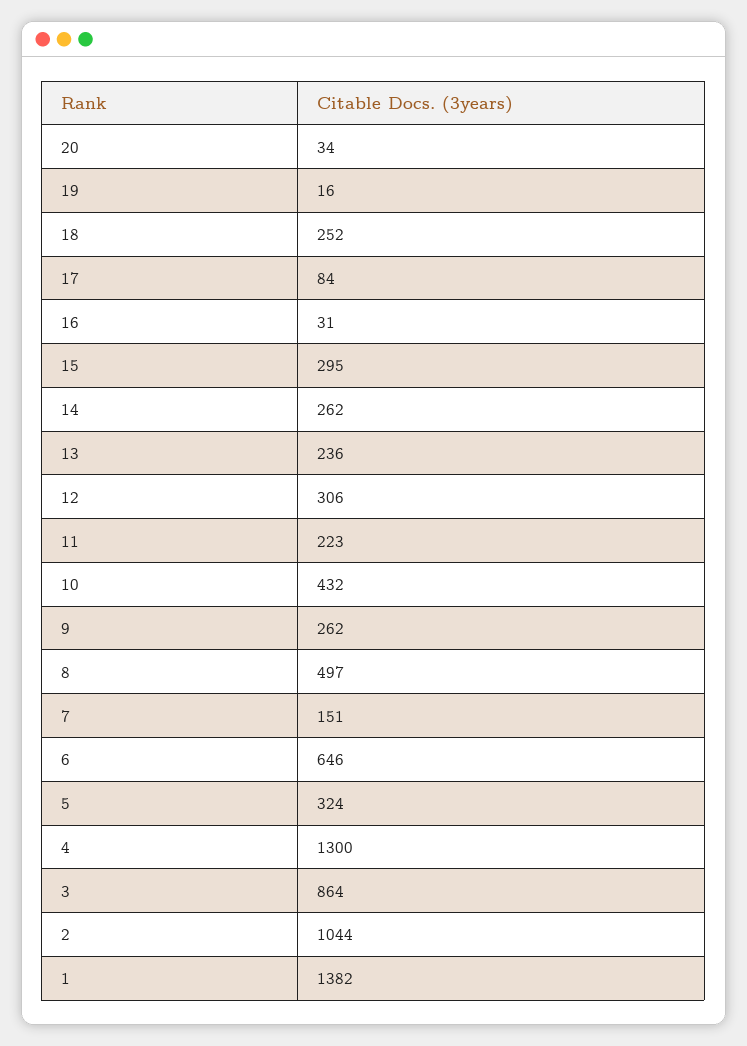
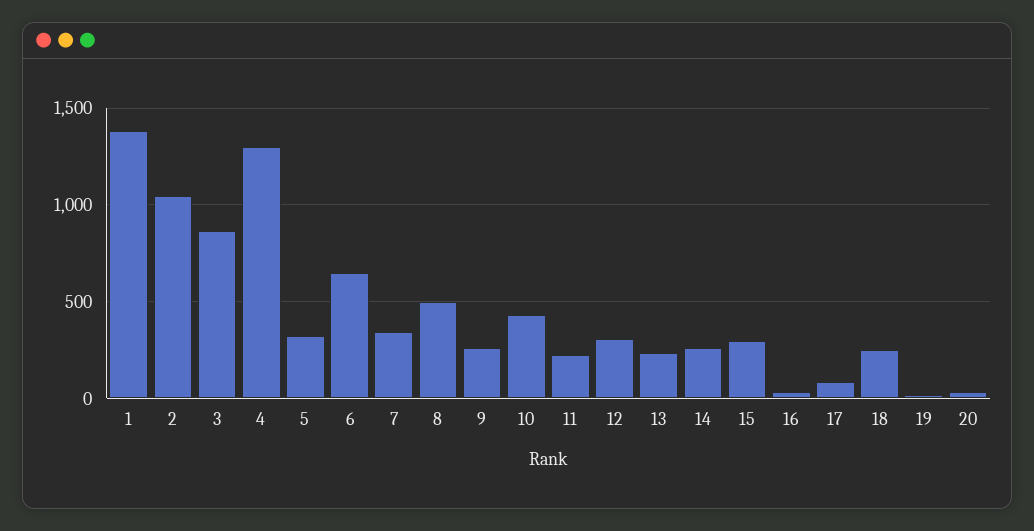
  {
    "20": 34,
    "19": 16,
    "18": 252,
    "17": 84,
    "16": 31,
    "15": 295,
    "14": 262,
    "13": 236,
    "12": 306,
    "11": 223,
    "10": 432,
    "9": 262,
    "8": 497,
-   "7": 151,
+   "7": 350,
    "6": 646,
    "5": 324,
    "4": 1300,
    "3": 864,
    "2": 1044,
    "1": 1382
  }

